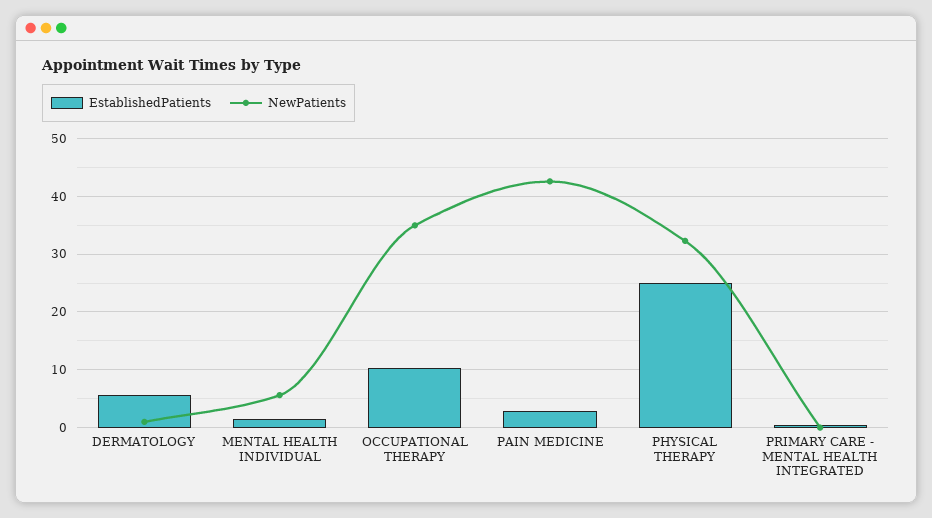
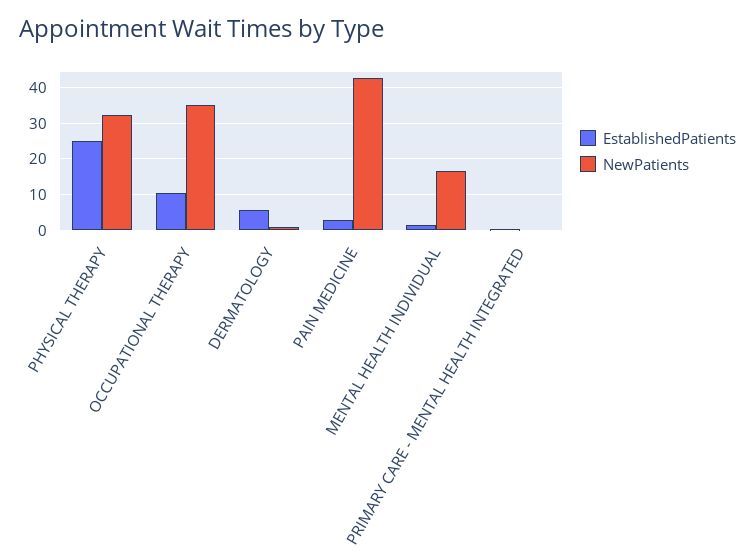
  {
    "EstablishedPatients": {
      "DERMATOLOGY": 6,
      "MENTAL HEALTH INDIVIDUAL": 2,
      "OCCUPATIONAL THERAPY": 10,
      "PAIN MEDICINE": 2,
      "PHYSICAL THERAPY": 26,
      "PRIMARY CARE - MENTAL HEALTH INTEGRATED": 0
    },
    "NewPatients": {
      "DERMATOLOGY": 2,
-     "MENTAL HEALTH INDIVIDUAL": 6,
+     "MENTAL HEALTH INDIVIDUAL": 16,
      "OCCUPATIONAL THERAPY": 36,
      "PAIN MEDICINE": 42,
      "PHYSICAL THERAPY": 32,
      "PRIMARY CARE - MENTAL HEALTH INTEGRATED": 0
    }
  }

